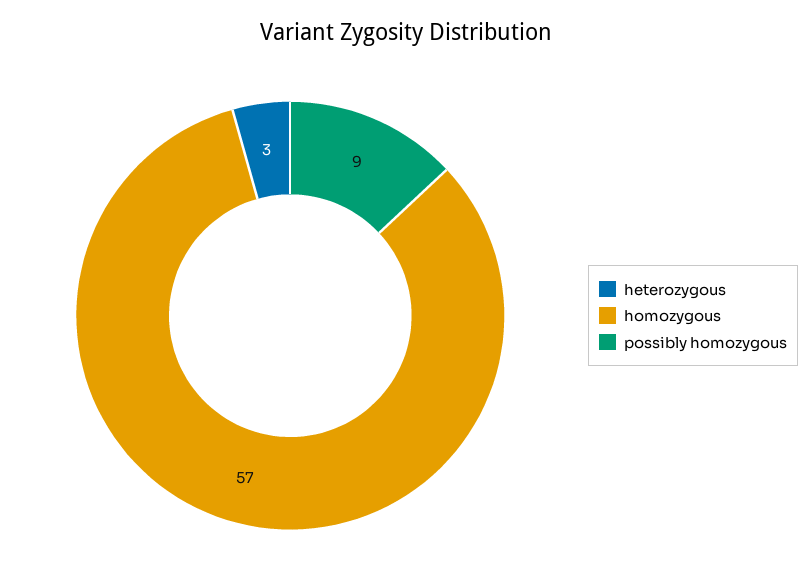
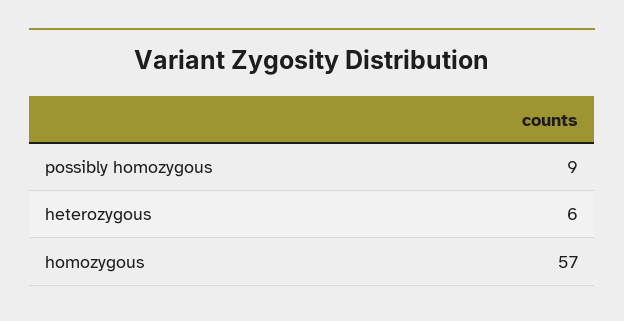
  {
-   "heterozygous": 3,
+   "heterozygous": 6,
    "homozygous": 57,
    "possibly homozygous": 9
  }

